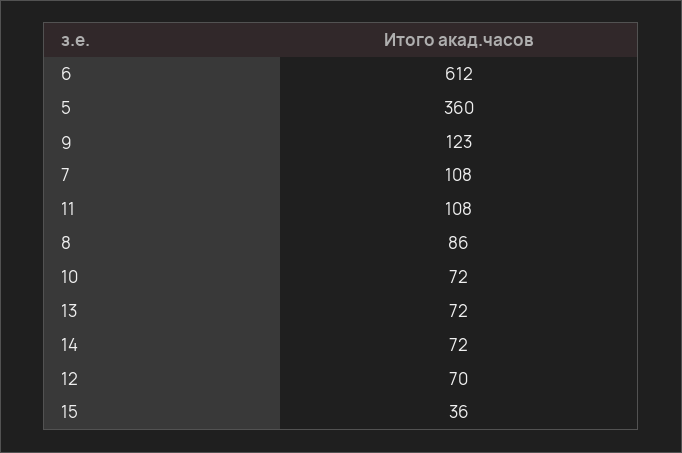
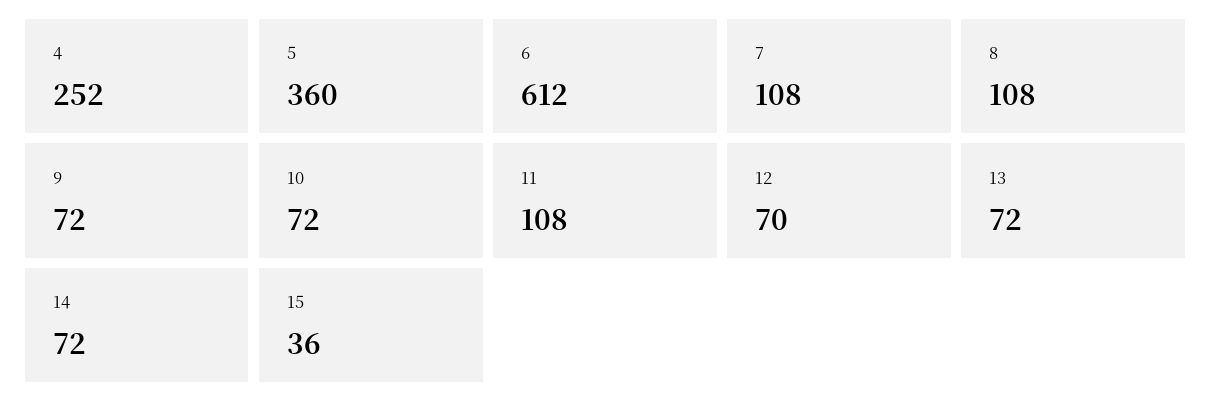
  {
    "6": 612,
    "5": 360,
-   "9": 123,
+   "9": 72,
    "7": 108,
    "11": 108,
-   "8": 86,
+   "8": 108,
    "10": 72,
    "13": 72,
    "14": 72,
    "12": 70,
-   "15": 36
+   "15": 36,
+   "4": 252
  }

